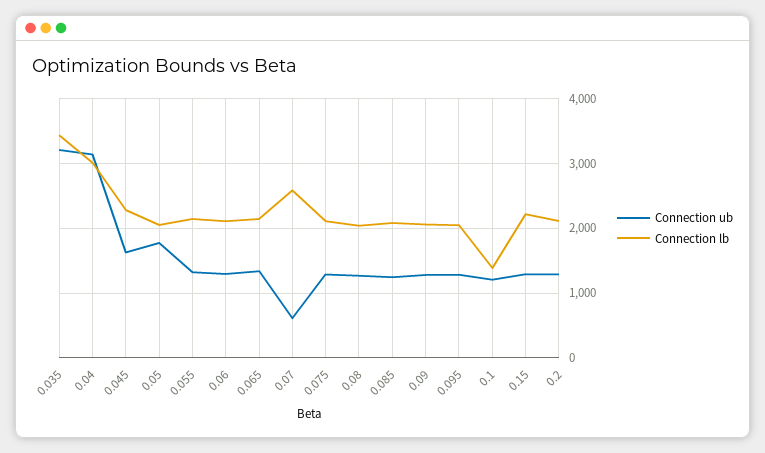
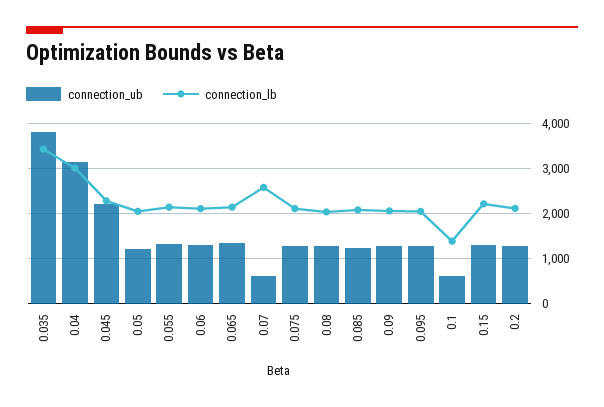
  {
    "Connection ub": {
-     "0.035": 3200,
+     "0.035": 3800,
      "0.04": 3100,
-     "0.045": 1600,
+     "0.045": 2200,
-     "0.05": 1800,
+     "0.05": 1200,
      "0.055": 1300,
      "0.06": 1300,
      "0.065": 1300,
      "0.07": 600,
      "0.075": 1300,
      "0.08": 1300,
      "0.085": 1200,
      "0.09": 1300,
      "0.095": 1300,
-     "0.1": 1200,
+     "0.1": 600,
      "0.15": 1300,
      "0.2": 1300
    },
    "Connection lb": {
      "0.035": 3400,
      "0.04": 3000,
      "0.045": 2300,
      "0.05": 2100,
      "0.055": 2100,
      "0.06": 2100,
      "0.065": 2100,
      "0.07": 2600,
      "0.075": 2100,
      "0.08": 2000,
      "0.085": 2100,
      "0.09": 2100,
      "0.095": 2000,
      "0.1": 1400,
      "0.15": 2200,
      "0.2": 2100
    }
  }

